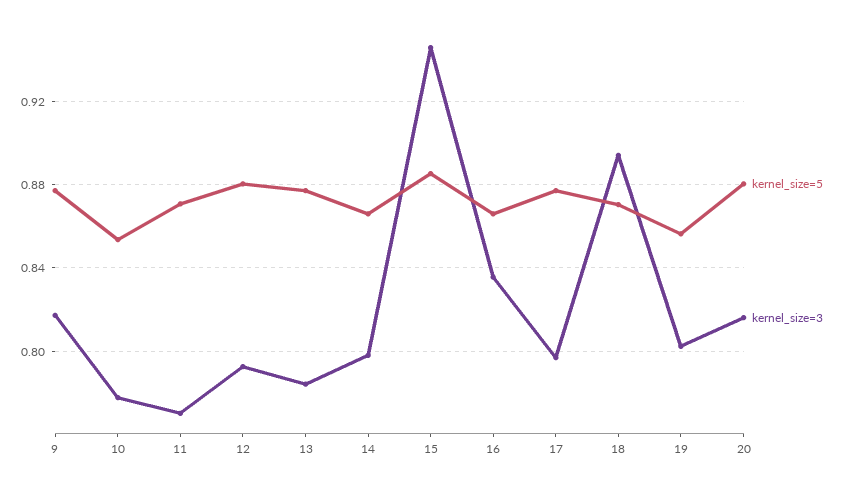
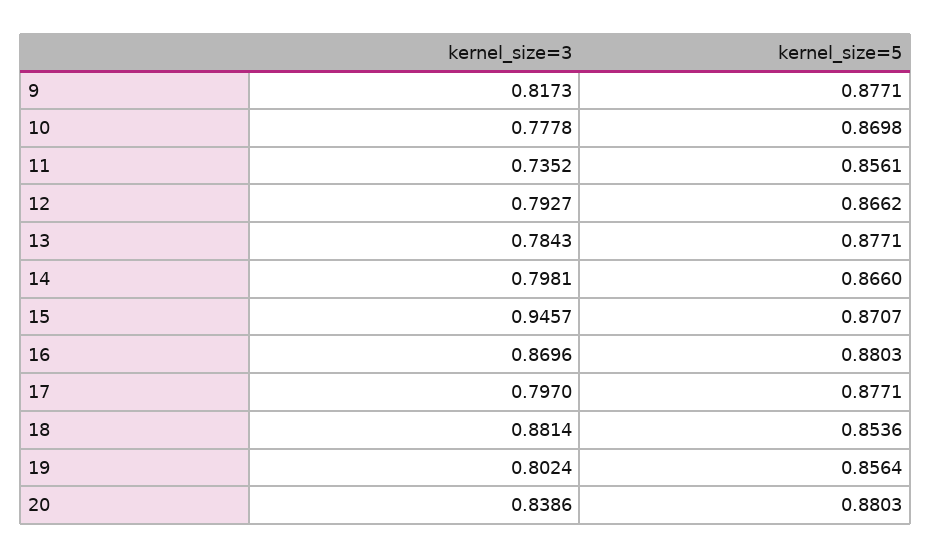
  {
    "kernel_size=5": {
      "9": 0.8771,
-     "10": 0.855,
+     "10": 0.8698,
-     "11": 0.87,
+     "11": 0.8561,
-     "12": 0.88,
+     "12": 0.8662,
      "13": 0.8771,
      "14": 0.866,
-     "15": 0.885,
+     "15": 0.8707,
-     "16": 0.865,
+     "16": 0.8803,
      "17": 0.8771,
-     "18": 0.87,
+     "18": 0.8536,
      "19": 0.8564,
      "20": 0.8803
    },
    "kernel_size=3": {
      "9": 0.8173,
      "10": 0.7778,
-     "11": 0.77,
+     "11": 0.7352,
      "12": 0.7927,
      "13": 0.7843,
      "14": 0.7981,
      "15": 0.9457,
-     "16": 0.835,
+     "16": 0.8696,
      "17": 0.797,
-     "18": 0.895,
+     "18": 0.8814,
      "19": 0.8024,
-     "20": 0.815
+     "20": 0.8386
    }
  }

